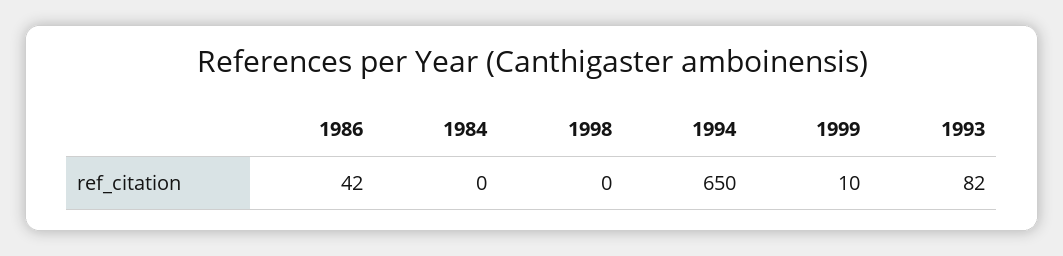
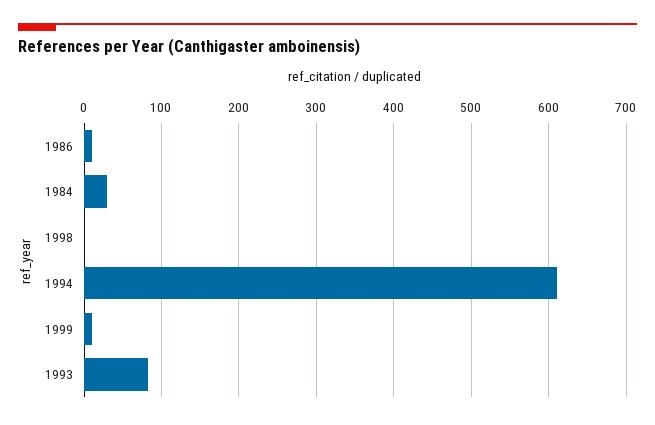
  {
-   "1986": 42,
+   "1986": 10,
-   "1984": 0,
+   "1984": 30,
    "1998": 0,
-   "1994": 650,
+   "1994": 610,
    "1999": 10,
    "1993": 82
  }

